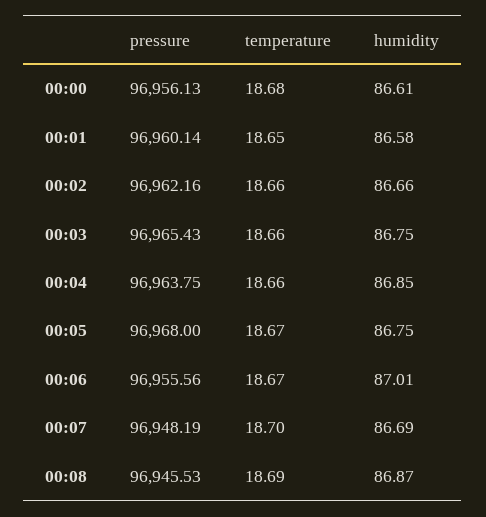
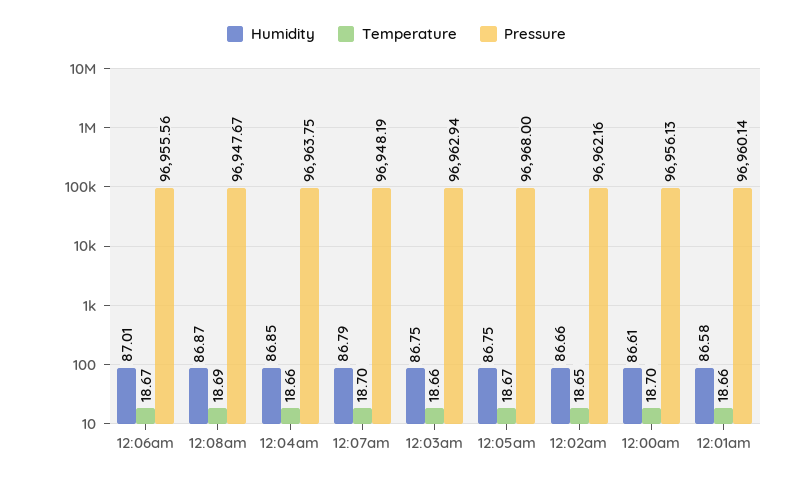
  {
    "pressure": {
      "00:00": 96956.13,
      "00:01": 96960.14,
      "00:02": 96962.16,
-     "00:03": 96965.43,
+     "00:03": 96962.94,
      "00:04": 96963.75,
      "00:05": 96968,
      "00:06": 96955.56,
      "00:07": 96948.19,
-     "00:08": 96945.53
+     "00:08": 96947.67
    },
    "temperature": {
-     "00:00": 18.68,
+     "00:00": 18.7,
-     "00:01": 18.65,
+     "00:01": 18.66,
-     "00:02": 18.66,
+     "00:02": 18.65,
      "00:03": 18.66,
      "00:04": 18.66,
      "00:05": 18.67,
      "00:06": 18.67,
      "00:07": 18.7,
      "00:08": 18.69
    },
    "humidity": {
      "00:00": 86.61,
      "00:01": 86.58,
      "00:02": 86.66,
      "00:03": 86.75,
      "00:04": 86.85,
      "00:05": 86.75,
      "00:06": 87.01,
-     "00:07": 86.69,
+     "00:07": 86.79,
      "00:08": 86.87
    }
  }

